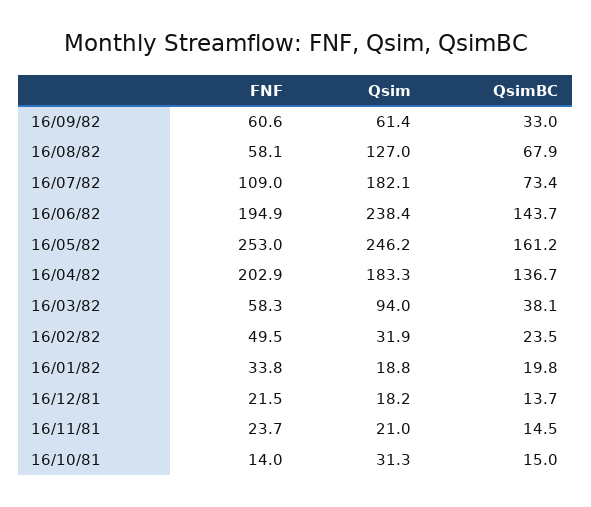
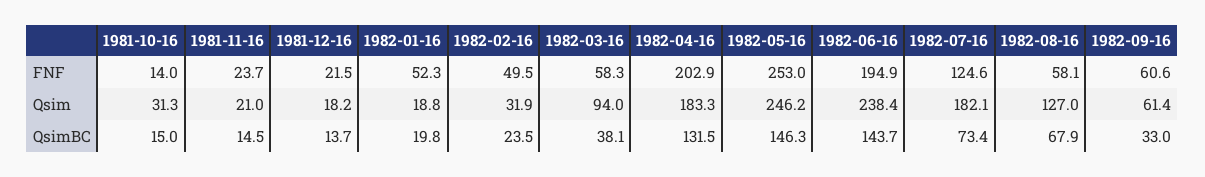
  {
    "FNF": {
      "16/09/82": 60.6,
      "16/08/82": 58.1,
-     "16/07/82": 109,
+     "16/07/82": 124.6,
      "16/06/82": 194.9,
      "16/05/82": 253,
      "16/04/82": 202.9,
      "16/03/82": 58.3,
      "16/02/82": 49.5,
-     "16/01/82": 33.8,
+     "16/01/82": 52.3,
      "16/12/81": 21.5,
      "16/11/81": 23.7,
      "16/10/81": 14
    },
    "Qsim": {
      "16/09/82": 61.4,
      "16/08/82": 127,
      "16/07/82": 182.1,
      "16/06/82": 238.4,
      "16/05/82": 246.2,
      "16/04/82": 183.3,
      "16/03/82": 94,
      "16/02/82": 31.9,
      "16/01/82": 18.8,
      "16/12/81": 18.2,
      "16/11/81": 21,
      "16/10/81": 31.3
    },
    "QsimBC": {
      "16/09/82": 33,
      "16/08/82": 67.9,
      "16/07/82": 73.4,
      "16/06/82": 143.7,
-     "16/05/82": 161.2,
+     "16/05/82": 146.3,
-     "16/04/82": 136.7,
+     "16/04/82": 131.5,
      "16/03/82": 38.1,
      "16/02/82": 23.5,
      "16/01/82": 19.8,
      "16/12/81": 13.7,
      "16/11/81": 14.5,
      "16/10/81": 15
    }
  }

